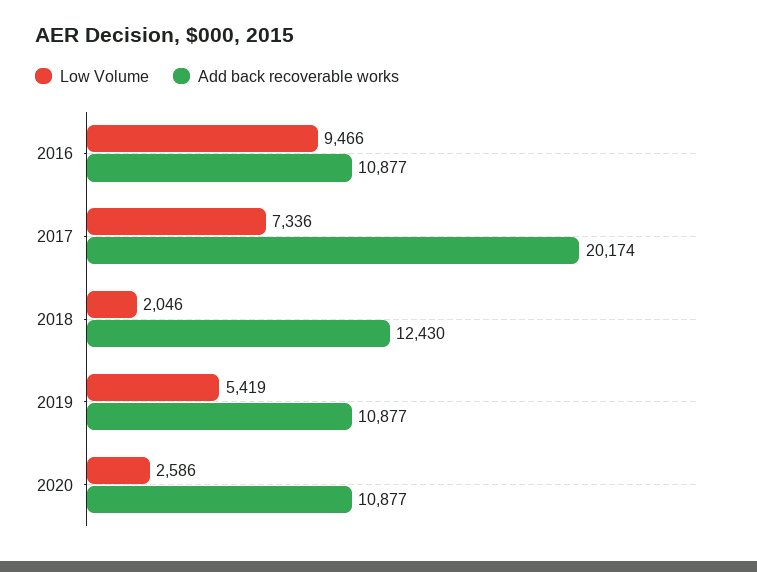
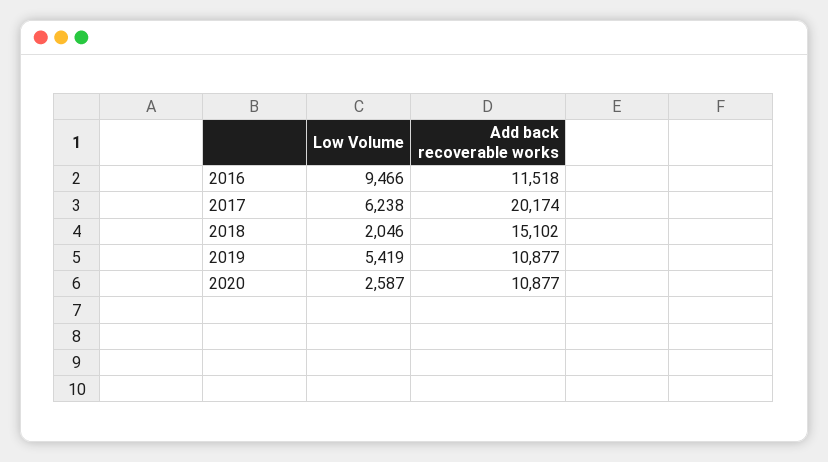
  {
    "Low Volume": {
      "2016": 9466,
-     "2017": 7336,
+     "2017": 6238,
      "2018": 2046,
      "2019": 5419,
-     "2020": 2586
+     "2020": 2587
    },
    "Add back recoverable works": {
-     "2016": 10877,
+     "2016": 11518,
      "2017": 20174,
-     "2018": 12430,
+     "2018": 15102,
      "2019": 10877,
      "2020": 10877
    }
  }

